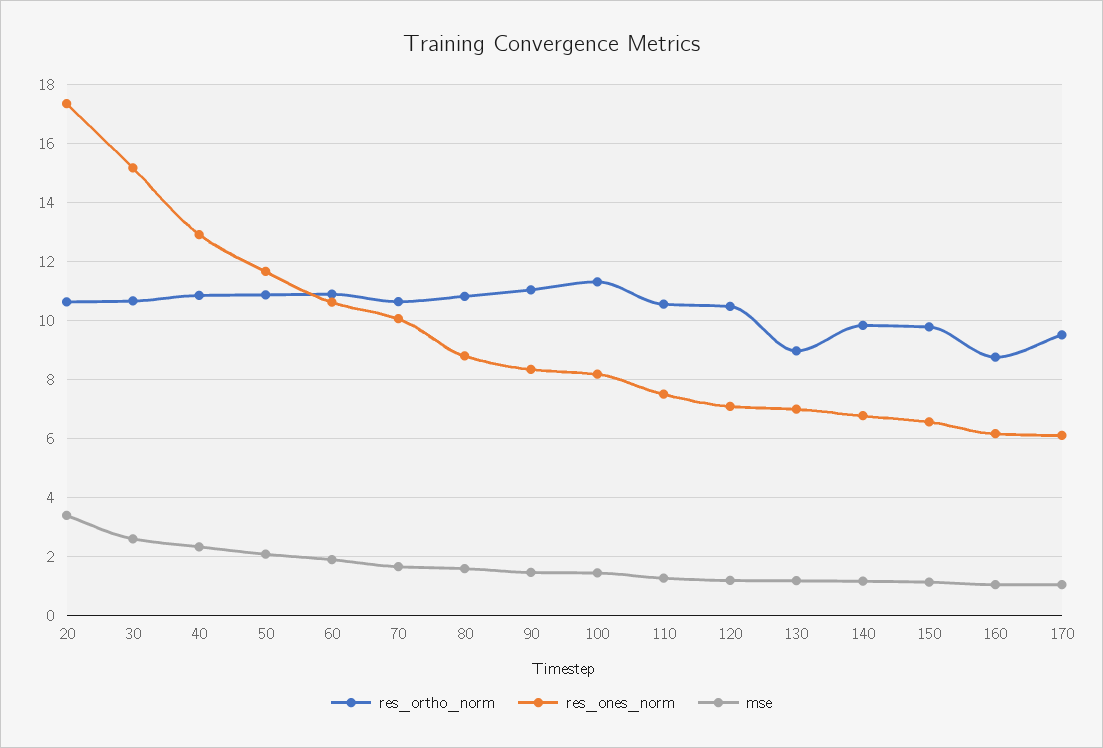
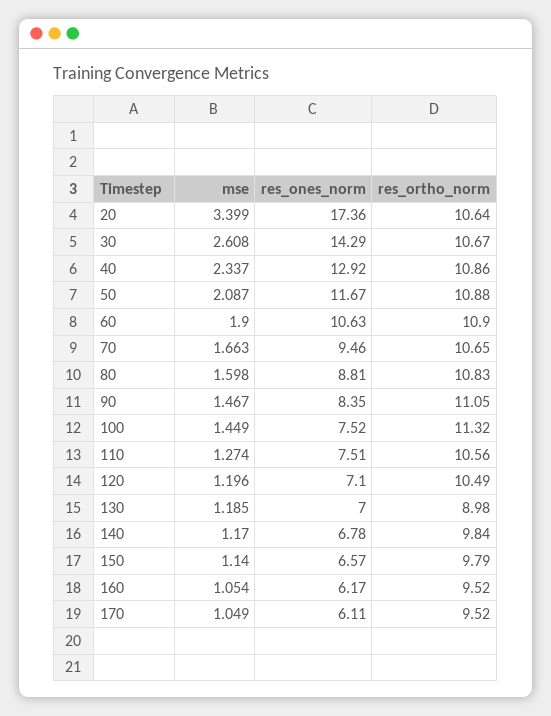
  {
    "res_ortho_norm": {
      "20": 10.64,
      "30": 10.67,
      "40": 10.86,
      "50": 10.88,
      "60": 10.9,
      "70": 10.65,
      "80": 10.83,
      "90": 11.05,
      "100": 11.32,
      "110": 10.56,
      "120": 10.49,
      "130": 8.98,
      "140": 9.84,
      "150": 9.79,
-     "160": 8.75,
+     "160": 9.52,
      "170": 9.52
    },
    "res_ones_norm": {
      "20": 17.36,
-     "30": 15.25,
+     "30": 14.29,
      "40": 12.92,
      "50": 11.67,
      "60": 10.63,
-     "70": 10,
+     "70": 9.46,
      "80": 8.81,
      "90": 8.35,
-     "100": 8.25,
+     "100": 7.52,
      "110": 7.51,
      "120": 7.1,
      "130": 7,
      "140": 6.78,
      "150": 6.57,
      "160": 6.17,
      "170": 6.11
    },
    "mse": {
      "20": 3.399,
      "30": 2.608,
      "40": 2.337,
      "50": 2.087,
      "60": 1.9,
      "70": 1.663,
      "80": 1.598,
      "90": 1.467,
      "100": 1.449,
      "110": 1.274,
      "120": 1.196,
      "130": 1.185,
      "140": 1.17,
      "150": 1.14,
      "160": 1.054,
      "170": 1.049
    }
  }

